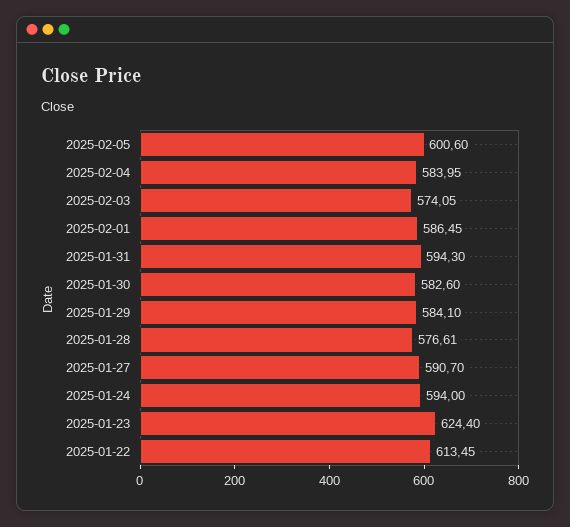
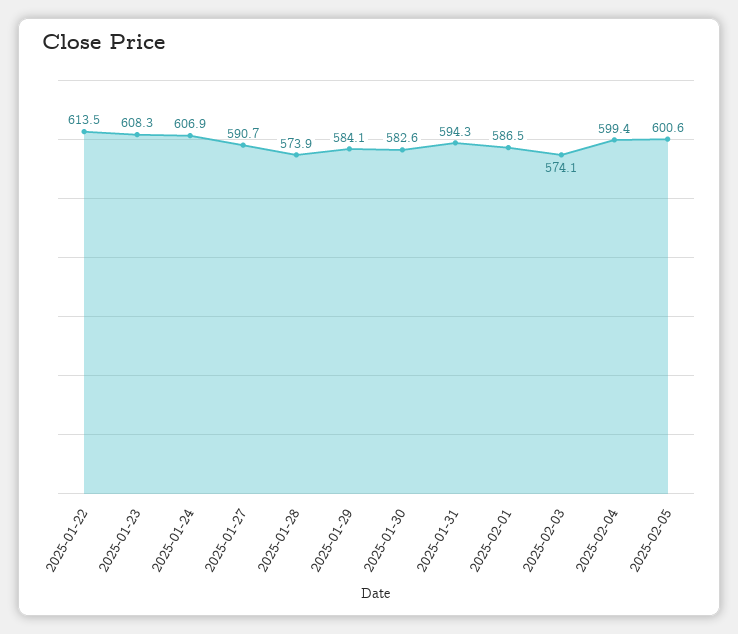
  {
    "2025-02-05": 600.6,
-   "2025-02-04": 583.95,
+   "2025-02-04": 599.4,
    "2025-02-03": 574.05,
    "2025-02-01": 586.45,
    "2025-01-31": 594.3,
    "2025-01-30": 582.6,
    "2025-01-29": 584.1,
-   "2025-01-28": 576.61,
+   "2025-01-28": 573.9,
    "2025-01-27": 590.7,
-   "2025-01-24": 594,
+   "2025-01-24": 606.9,
-   "2025-01-23": 624.4,
+   "2025-01-23": 608.3,
    "2025-01-22": 613.45
  }

